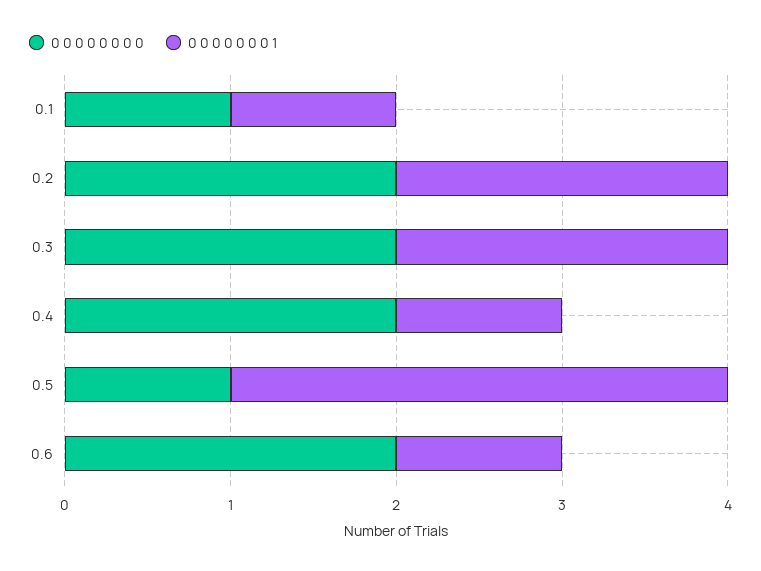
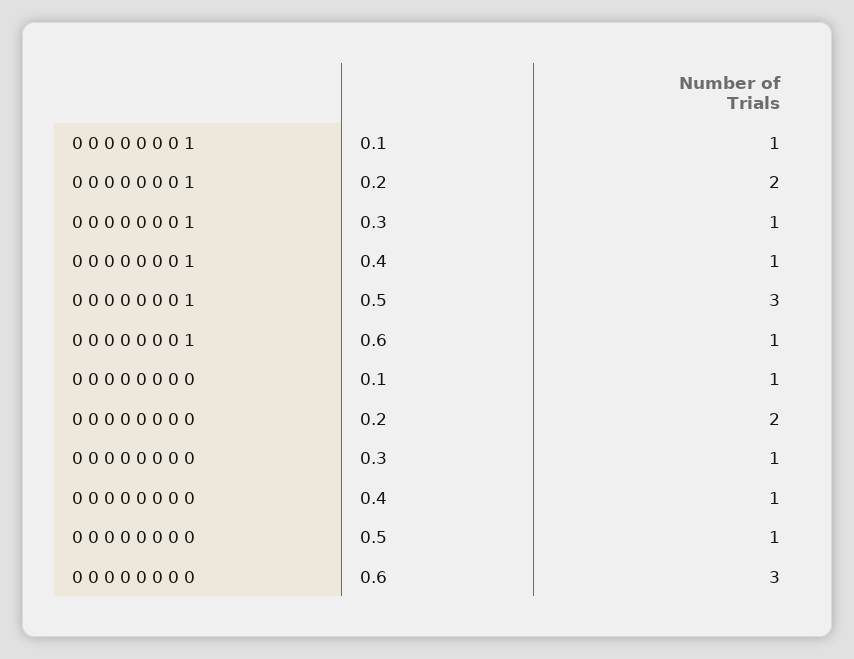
  {
    "0 0 0 0 0 0 0 0": {
      "0.1": 1,
      "0.2": 2,
-     "0.3": 2,
+     "0.3": 1,
-     "0.4": 2,
+     "0.4": 1,
      "0.5": 1,
-     "0.6": 2
+     "0.6": 3
    },
    "0 0 0 0 0 0 0 1": {
      "0.1": 1,
      "0.2": 2,
-     "0.3": 2,
+     "0.3": 1,
      "0.4": 1,
      "0.5": 3,
      "0.6": 1
    }
  }

